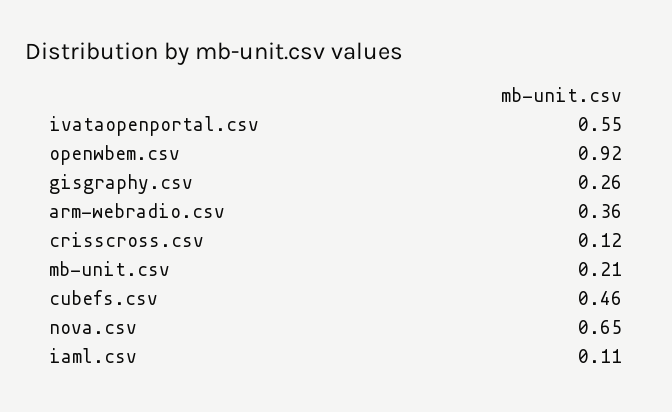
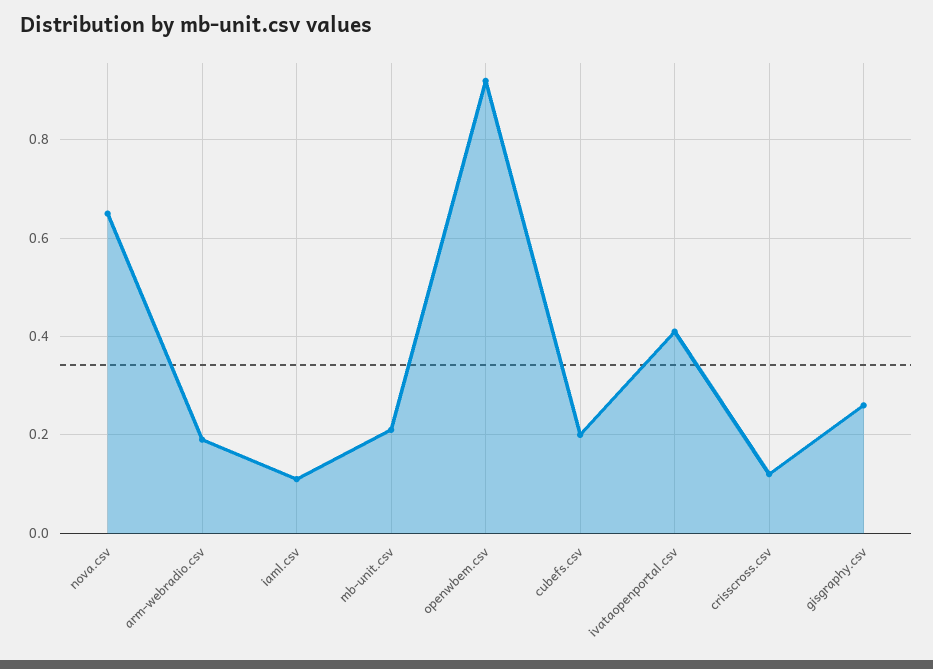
  {
-   "ivataopenportal.csv": 0.55,
+   "ivataopenportal.csv": 0.4,
    "openwbem.csv": 0.92,
    "gisgraphy.csv": 0.26,
-   "arm-webradio.csv": 0.36,
+   "arm-webradio.csv": 0.2,
    "crisscross.csv": 0.12,
    "mb-unit.csv": 0.21,
-   "cubefs.csv": 0.46,
+   "cubefs.csv": 0.2,
    "nova.csv": 0.65,
    "iaml.csv": 0.11
  }

